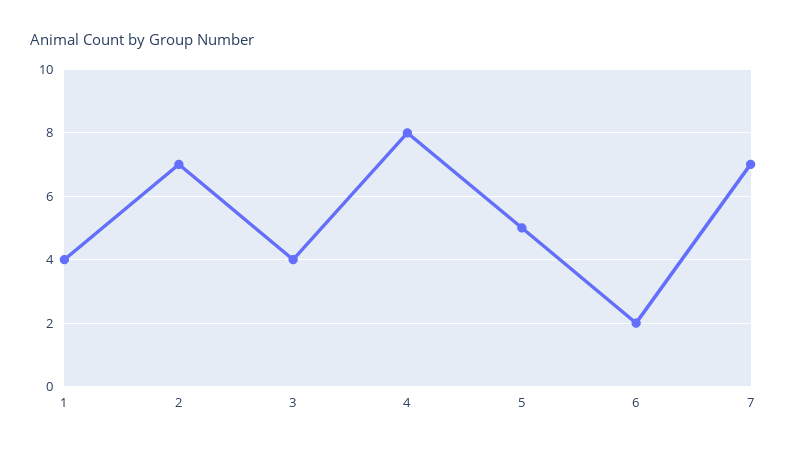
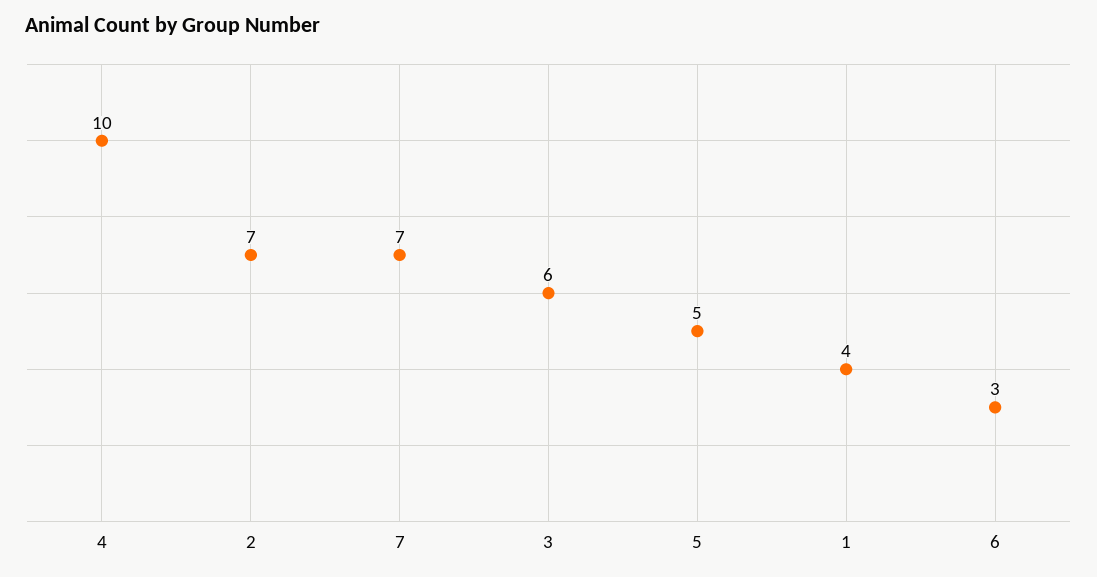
  {
    "1": 4,
    "2": 7,
-   "3": 4,
+   "3": 6,
-   "4": 8,
+   "4": 10,
    "5": 5,
-   "6": 2,
+   "6": 3,
    "7": 7
  }

